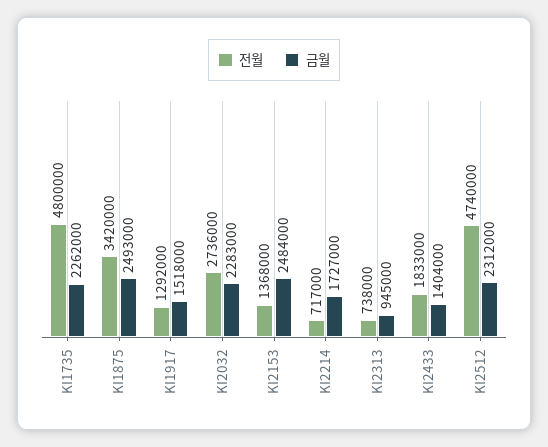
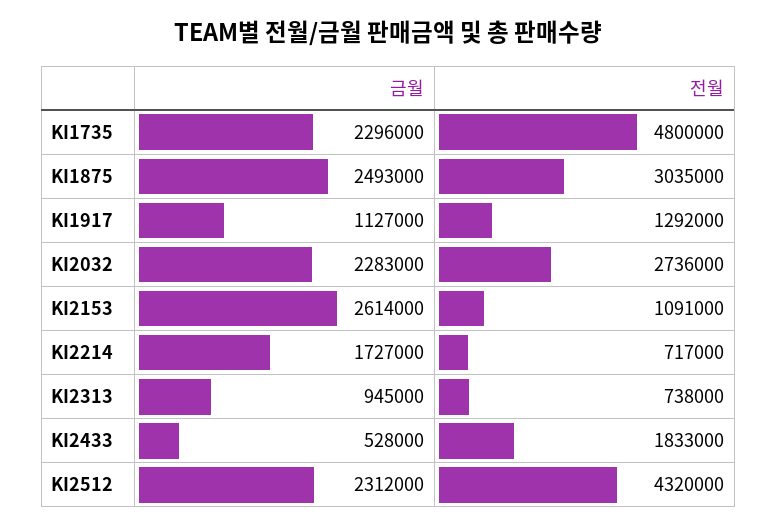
  {
    "전월": {
      "KI1735": 4800000,
-     "KI1875": 3420000,
+     "KI1875": 3035000,
      "KI1917": 1292000,
      "KI2032": 2736000,
-     "KI2153": 1368000,
+     "KI2153": 1091000,
      "KI2214": 717000,
      "KI2313": 738000,
      "KI2433": 1833000,
-     "KI2512": 4740000
+     "KI2512": 4320000
    },
    "금월": {
-     "KI1735": 2262000,
+     "KI1735": 2296000,
      "KI1875": 2493000,
-     "KI1917": 1518000,
+     "KI1917": 1127000,
      "KI2032": 2283000,
-     "KI2153": 2484000,
+     "KI2153": 2614000,
      "KI2214": 1727000,
      "KI2313": 945000,
-     "KI2433": 1404000,
+     "KI2433": 528000,
      "KI2512": 2312000
    }
  }

